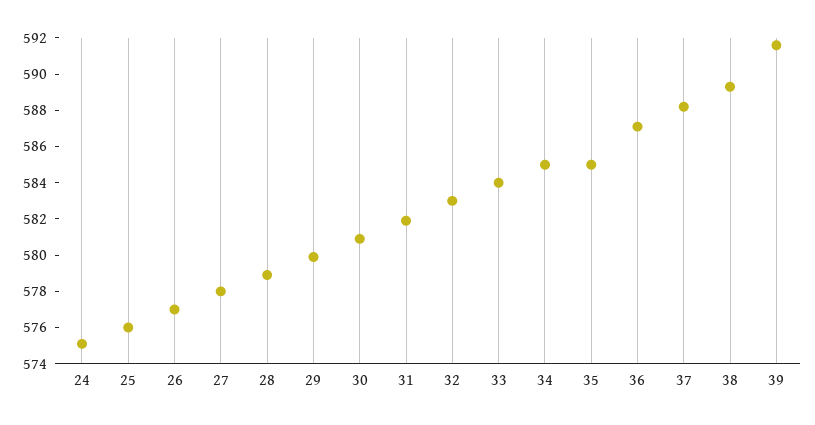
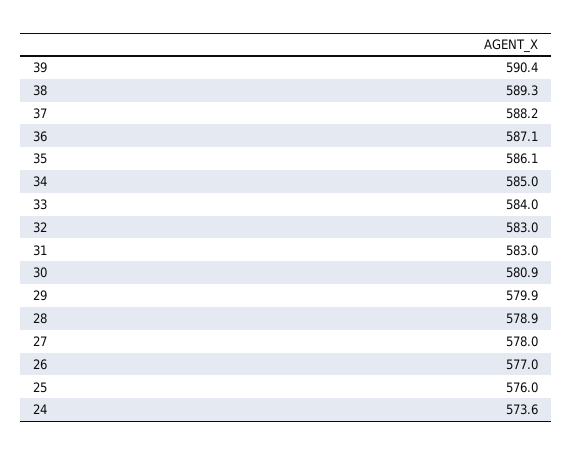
  {
-   "24": 575,
+   "24": 573.6,
    "25": 576,
    "26": 577,
    "27": 578,
    "28": 578.9,
    "29": 579.9,
    "30": 580.9,
-   "31": 582,
+   "31": 583,
    "32": 583,
    "33": 584,
    "34": 585,
-   "35": 585,
+   "35": 586.1,
    "36": 587.1,
    "37": 588.2,
    "38": 589.3,
-   "39": 591.5
+   "39": 590.4
  }

